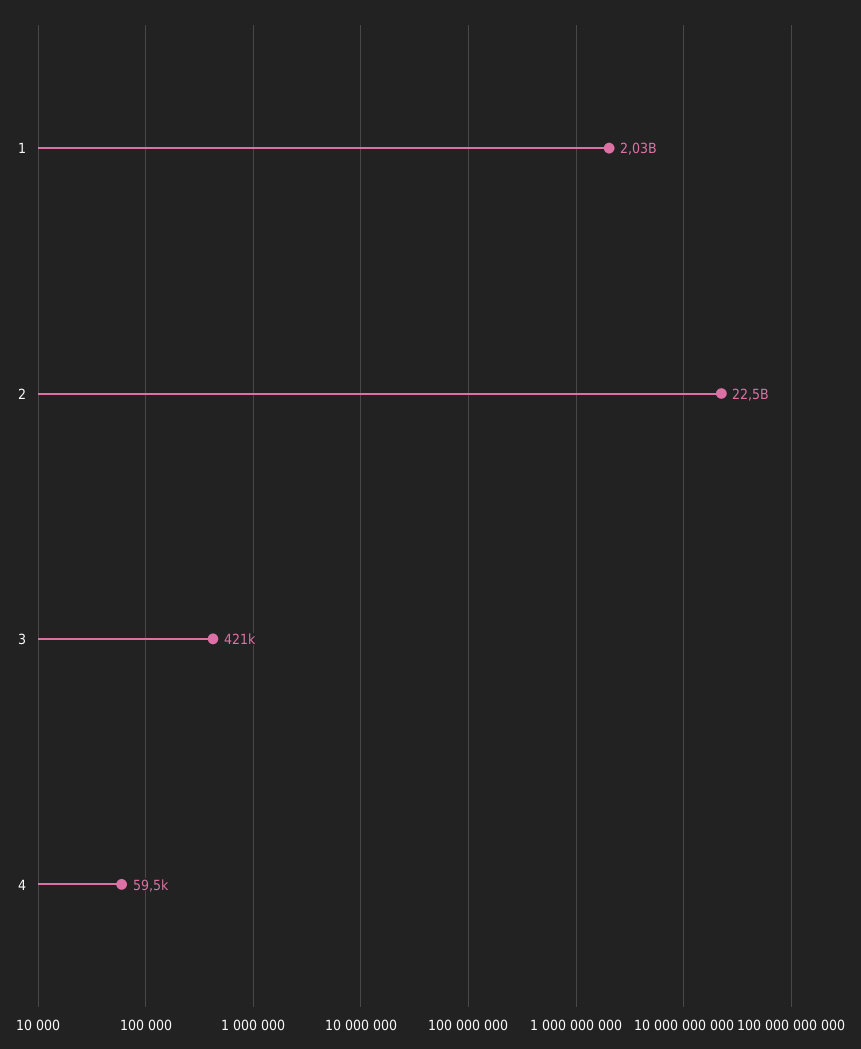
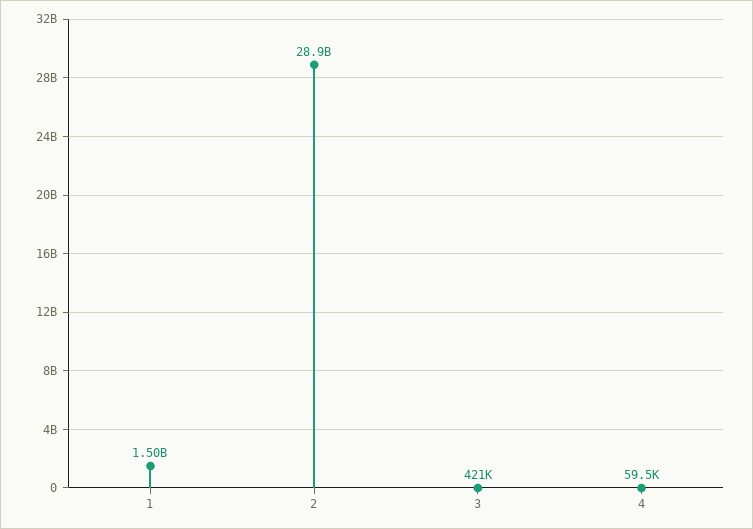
  {
-   "1": 2030000000,
+   "1": 1500000000,
-   "2": 22500000000,
+   "2": 28900000000,
    "3": 421000,
    "4": 59500
  }

